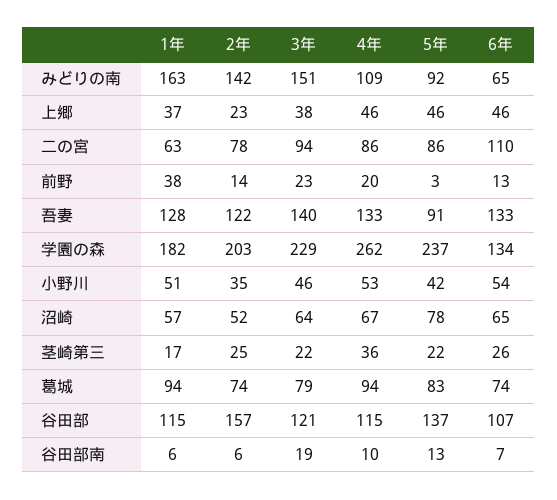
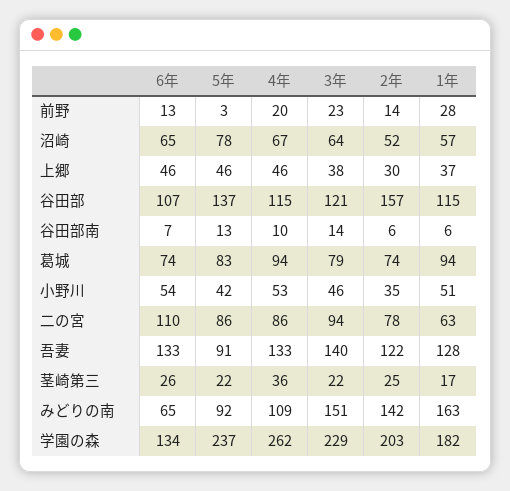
  {
    "1年": {
      "みどりの南": 163,
      "上郷": 37,
      "二の宮": 63,
-     "前野": 38,
+     "前野": 28,
      "吾妻": 128,
      "学園の森": 182,
      "小野川": 51,
      "沼崎": 57,
      "茎崎第三": 17,
      "葛城": 94,
      "谷田部": 115,
      "谷田部南": 6
    },
    "2年": {
      "みどりの南": 142,
-     "上郷": 23,
+     "上郷": 30,
      "二の宮": 78,
      "前野": 14,
      "吾妻": 122,
      "学園の森": 203,
      "小野川": 35,
      "沼崎": 52,
      "茎崎第三": 25,
      "葛城": 74,
      "谷田部": 157,
      "谷田部南": 6
    },
    "3年": {
      "みどりの南": 151,
      "上郷": 38,
      "二の宮": 94,
      "前野": 23,
      "吾妻": 140,
      "学園の森": 229,
      "小野川": 46,
      "沼崎": 64,
      "茎崎第三": 22,
      "葛城": 79,
      "谷田部": 121,
-     "谷田部南": 19
+     "谷田部南": 14
    },
    "4年": {
      "みどりの南": 109,
      "上郷": 46,
      "二の宮": 86,
      "前野": 20,
      "吾妻": 133,
      "学園の森": 262,
      "小野川": 53,
      "沼崎": 67,
      "茎崎第三": 36,
      "葛城": 94,
      "谷田部": 115,
      "谷田部南": 10
    },
    "5年": {
      "みどりの南": 92,
      "上郷": 46,
      "二の宮": 86,
      "前野": 3,
      "吾妻": 91,
      "学園の森": 237,
      "小野川": 42,
      "沼崎": 78,
      "茎崎第三": 22,
      "葛城": 83,
      "谷田部": 137,
      "谷田部南": 13
    },
    "6年": {
      "みどりの南": 65,
      "上郷": 46,
      "二の宮": 110,
      "前野": 13,
      "吾妻": 133,
      "学園の森": 134,
      "小野川": 54,
      "沼崎": 65,
      "茎崎第三": 26,
      "葛城": 74,
      "谷田部": 107,
      "谷田部南": 7
    }
  }

